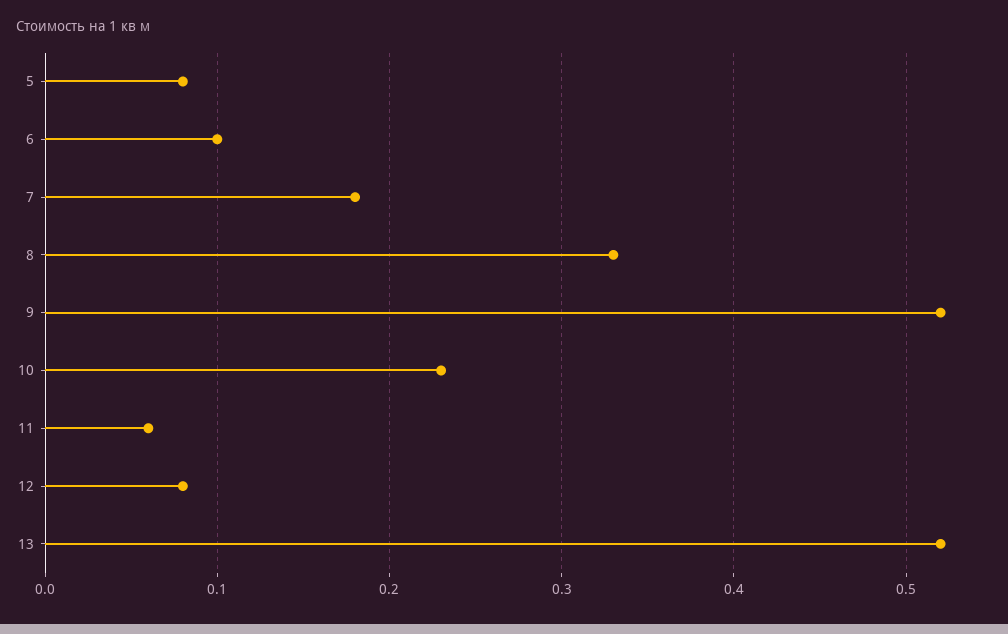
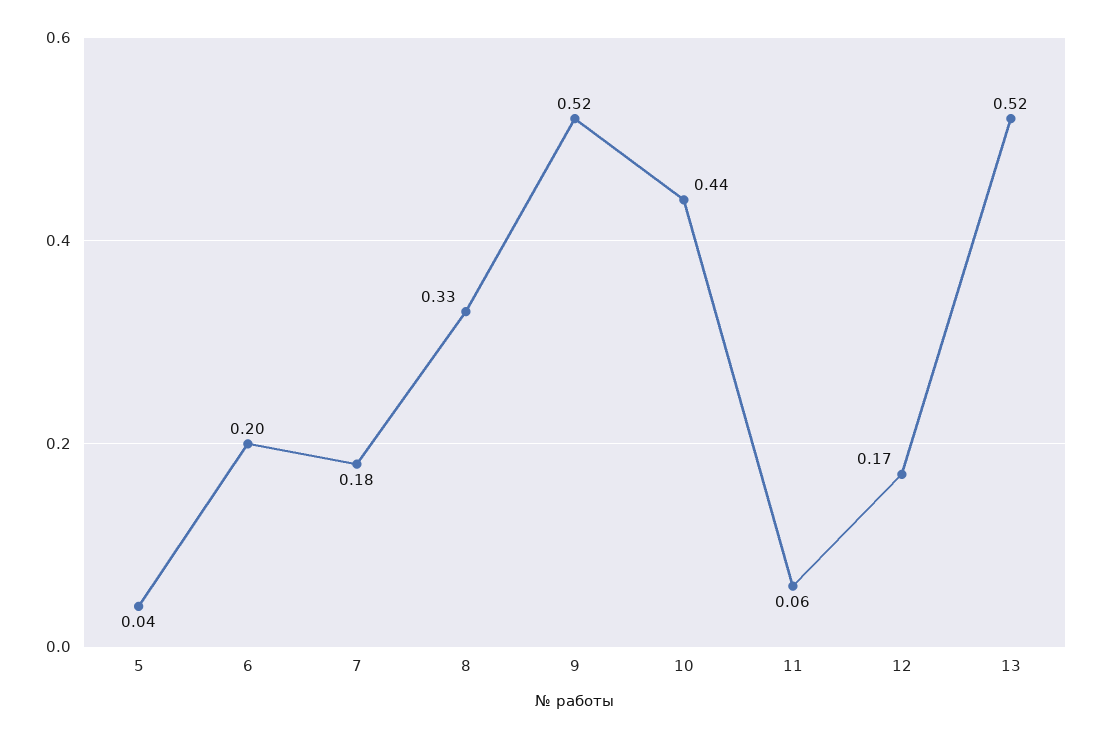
  {
-   "5": 0.08,
+   "5": 0.04,
-   "6": 0.1,
+   "6": 0.2,
    "7": 0.18,
    "8": 0.33,
    "9": 0.52,
-   "10": 0.23,
+   "10": 0.44,
    "11": 0.06,
-   "12": 0.08,
+   "12": 0.17,
    "13": 0.52
  }

